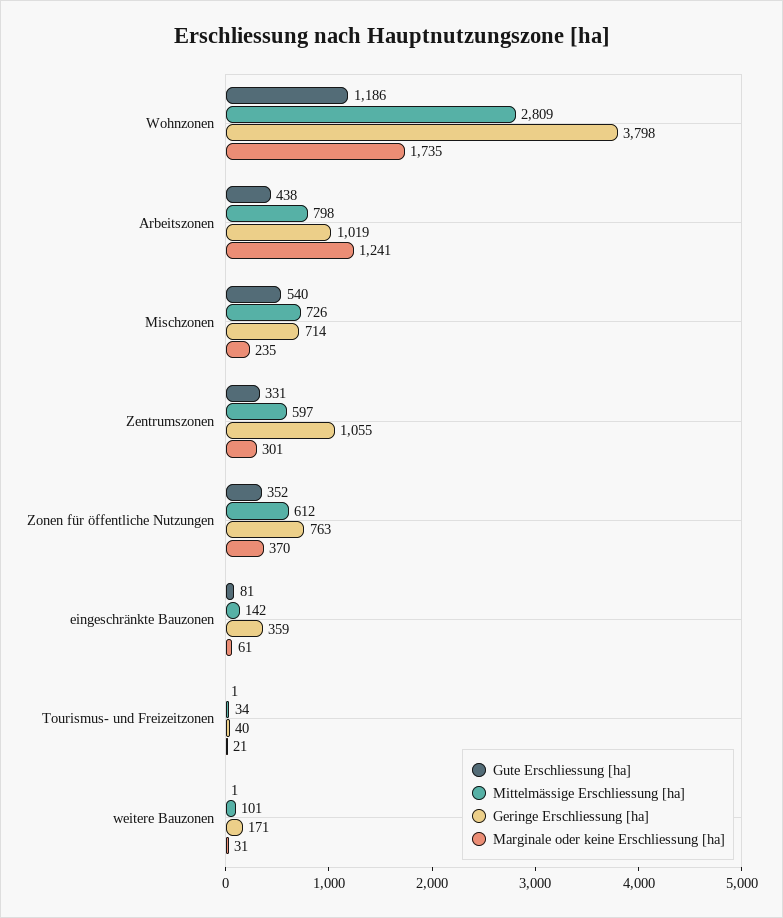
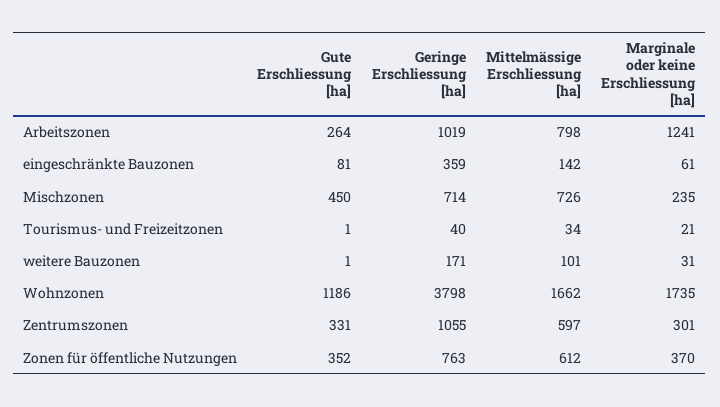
  {
    "Gute Erschliessung [ha]": {
      "Wohnzonen": 1186,
-     "Arbeitszonen": 438,
+     "Arbeitszonen": 264,
-     "Mischzonen": 540,
+     "Mischzonen": 450,
      "Zentrumszonen": 331,
      "Zonen für öffentliche Nutzungen": 352,
      "eingeschränkte Bauzonen": 81,
      "Tourismus- und Freizeitzonen": 1,
      "weitere Bauzonen": 1
    },
    "Mittelmässige Erschliessung [ha]": {
-     "Wohnzonen": 2809,
+     "Wohnzonen": 1662,
      "Arbeitszonen": 798,
      "Mischzonen": 726,
      "Zentrumszonen": 597,
      "Zonen für öffentliche Nutzungen": 612,
      "eingeschränkte Bauzonen": 142,
      "Tourismus- und Freizeitzonen": 34,
      "weitere Bauzonen": 101
    },
    "Geringe Erschliessung [ha]": {
      "Wohnzonen": 3798,
      "Arbeitszonen": 1019,
      "Mischzonen": 714,
      "Zentrumszonen": 1055,
      "Zonen für öffentliche Nutzungen": 763,
      "eingeschränkte Bauzonen": 359,
      "Tourismus- und Freizeitzonen": 40,
      "weitere Bauzonen": 171
    },
    "Marginale oder keine Erschliessung [ha]": {
      "Wohnzonen": 1735,
      "Arbeitszonen": 1241,
      "Mischzonen": 235,
      "Zentrumszonen": 301,
      "Zonen für öffentliche Nutzungen": 370,
      "eingeschränkte Bauzonen": 61,
      "Tourismus- und Freizeitzonen": 21,
      "weitere Bauzonen": 31
    }
  }

